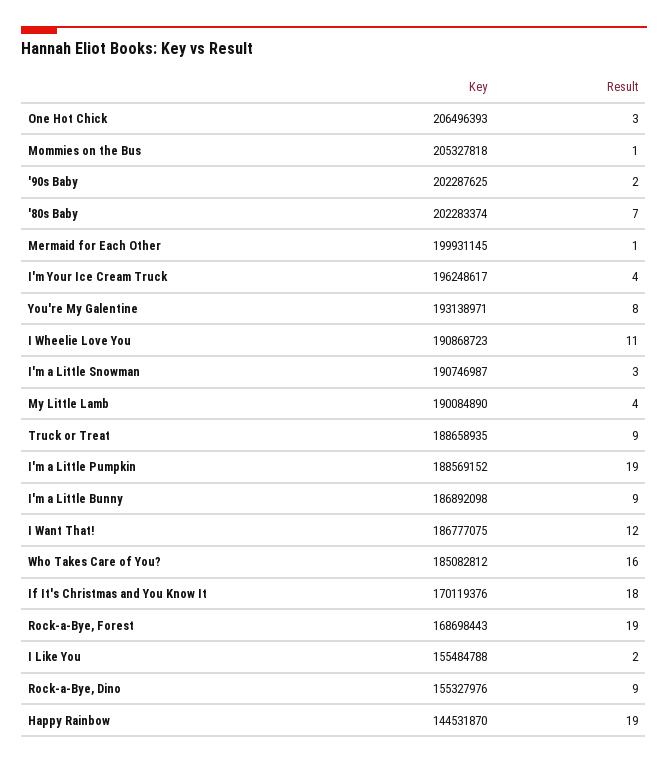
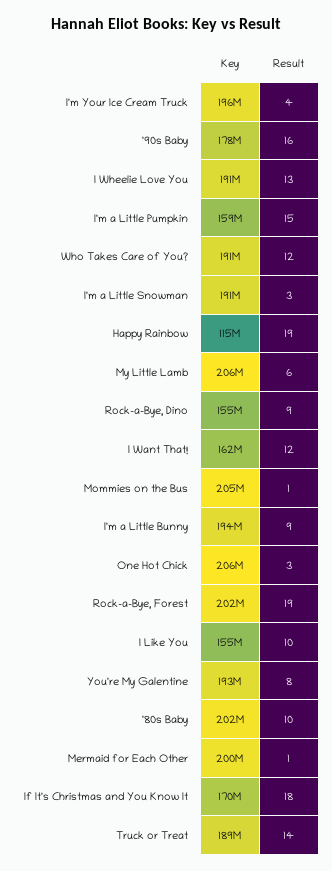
  {
    "Key": {
      "One Hot Chick": 206496393,
      "Mommies on the Bus": 205327818,
-     "'90s Baby": 202287625,
+     "'90s Baby": 178000000,
      "'80s Baby": 202283374,
      "Mermaid for Each Other": 199931145,
      "I'm Your Ice Cream Truck": 196248617,
      "You're My Galentine": 193138971,
      "I Wheelie Love You": 190868723,
      "I'm a Little Snowman": 190746987,
-     "My Little Lamb": 190084890,
+     "My Little Lamb": 206000000,
      "Truck or Treat": 188658935,
-     "I'm a Little Pumpkin": 188569152,
+     "I'm a Little Pumpkin": 159000000,
-     "I'm a Little Bunny": 186892098,
+     "I'm a Little Bunny": 194000000,
-     "I Want That!": 186777075,
+     "I Want That!": 162000000,
-     "Who Takes Care of You?": 185082812,
+     "Who Takes Care of You?": 191000000,
      "If It's Christmas and You Know It": 170119376,
-     "Rock-a-Bye, Forest": 168698443,
+     "Rock-a-Bye, Forest": 202000000,
      "I Like You": 155484788,
      "Rock-a-Bye, Dino": 155327976,
-     "Happy Rainbow": 144531870
+     "Happy Rainbow": 115000000
    },
    "Result": {
      "One Hot Chick": 3,
      "Mommies on the Bus": 1,
-     "'90s Baby": 2,
+     "'90s Baby": 16,
-     "'80s Baby": 7,
+     "'80s Baby": 10,
      "Mermaid for Each Other": 1,
      "I'm Your Ice Cream Truck": 4,
      "You're My Galentine": 8,
-     "I Wheelie Love You": 11,
+     "I Wheelie Love You": 13,
      "I'm a Little Snowman": 3,
-     "My Little Lamb": 4,
+     "My Little Lamb": 6,
-     "Truck or Treat": 9,
+     "Truck or Treat": 14,
-     "I'm a Little Pumpkin": 19,
+     "I'm a Little Pumpkin": 15,
      "I'm a Little Bunny": 9,
      "I Want That!": 12,
-     "Who Takes Care of You?": 16,
+     "Who Takes Care of You?": 12,
      "If It's Christmas and You Know It": 18,
      "Rock-a-Bye, Forest": 19,
-     "I Like You": 2,
+     "I Like You": 10,
      "Rock-a-Bye, Dino": 9,
      "Happy Rainbow": 19
    }
  }

